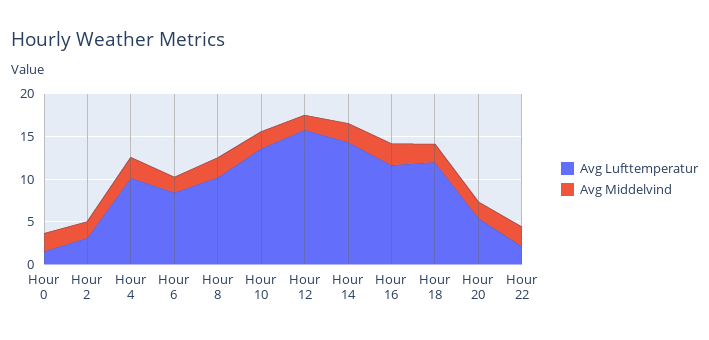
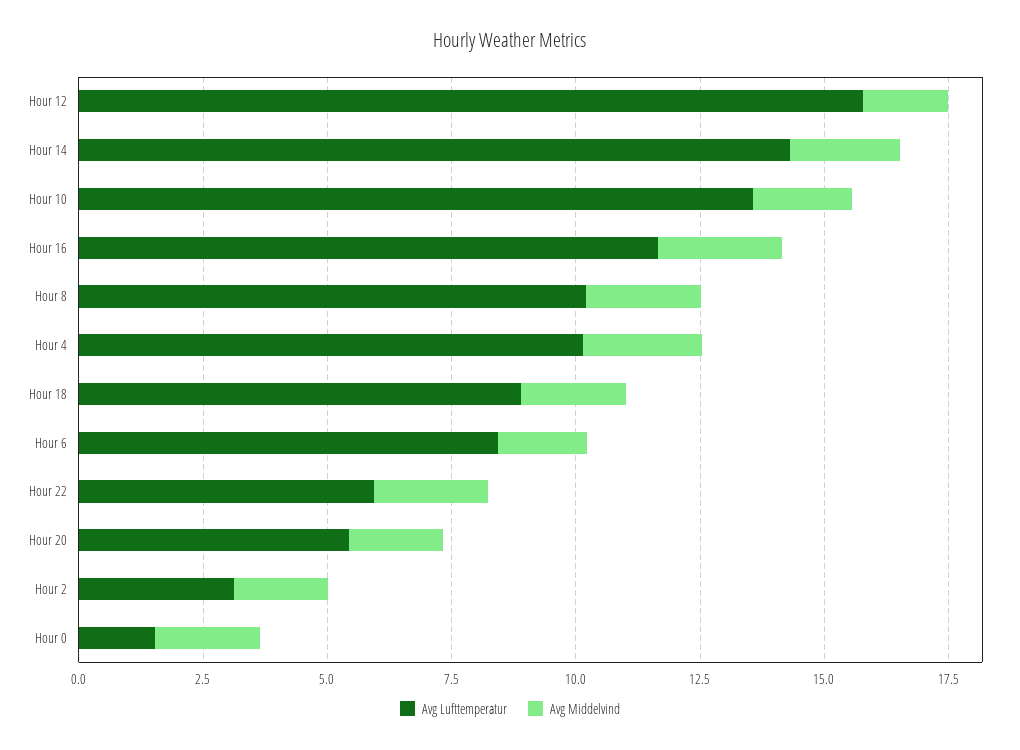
  {
    "Avg Lufttemperatur": {
      "Hour 0": 1.5,
      "Hour 2": 3,
      "Hour 4": 10,
      "Hour 6": 8.5,
      "Hour 8": 10,
      "Hour 10": 13.5,
      "Hour 12": 16,
      "Hour 14": 14.5,
      "Hour 16": 11.5,
-     "Hour 18": 12,
+     "Hour 18": 9,
      "Hour 20": 5.5,
-     "Hour 22": 2
+     "Hour 22": 6
    },
    "Avg Middelvind": {
      "Hour 0": 2,
      "Hour 2": 2,
      "Hour 4": 2.5,
      "Hour 6": 2,
      "Hour 8": 2.5,
      "Hour 10": 2,
      "Hour 12": 1.5,
      "Hour 14": 2,
      "Hour 16": 2.5,
      "Hour 18": 2,
      "Hour 20": 2,
      "Hour 22": 2.5
    }
  }

